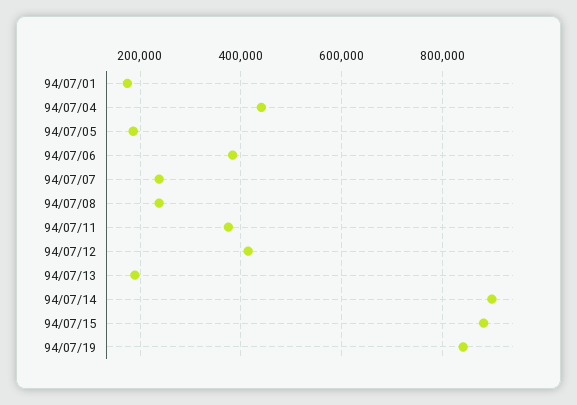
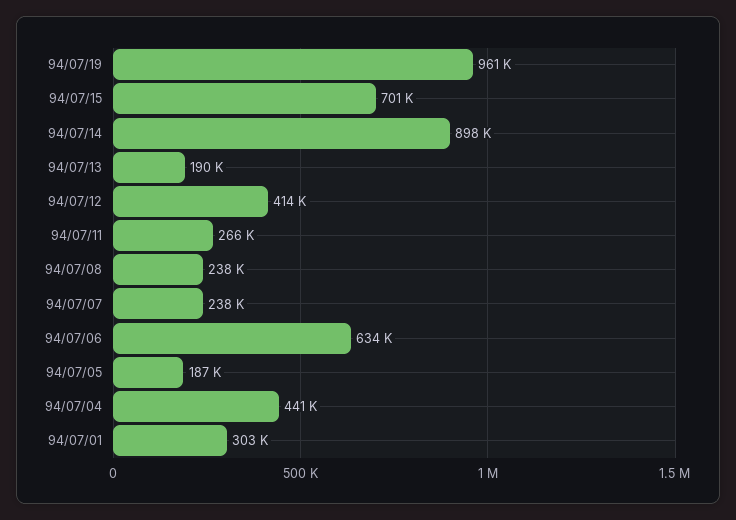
  {
-   "94/07/01": 180000,
+   "94/07/01": 303000,
    "94/07/04": 441000,
    "94/07/05": 187000,
-   "94/07/06": 380000,
+   "94/07/06": 634000,
    "94/07/07": 238000,
    "94/07/08": 238000,
-   "94/07/11": 380000,
+   "94/07/11": 266000,
    "94/07/12": 414000,
    "94/07/13": 190000,
    "94/07/14": 898000,
-   "94/07/15": 880000,
+   "94/07/15": 701000,
-   "94/07/19": 840000
+   "94/07/19": 961000
  }

